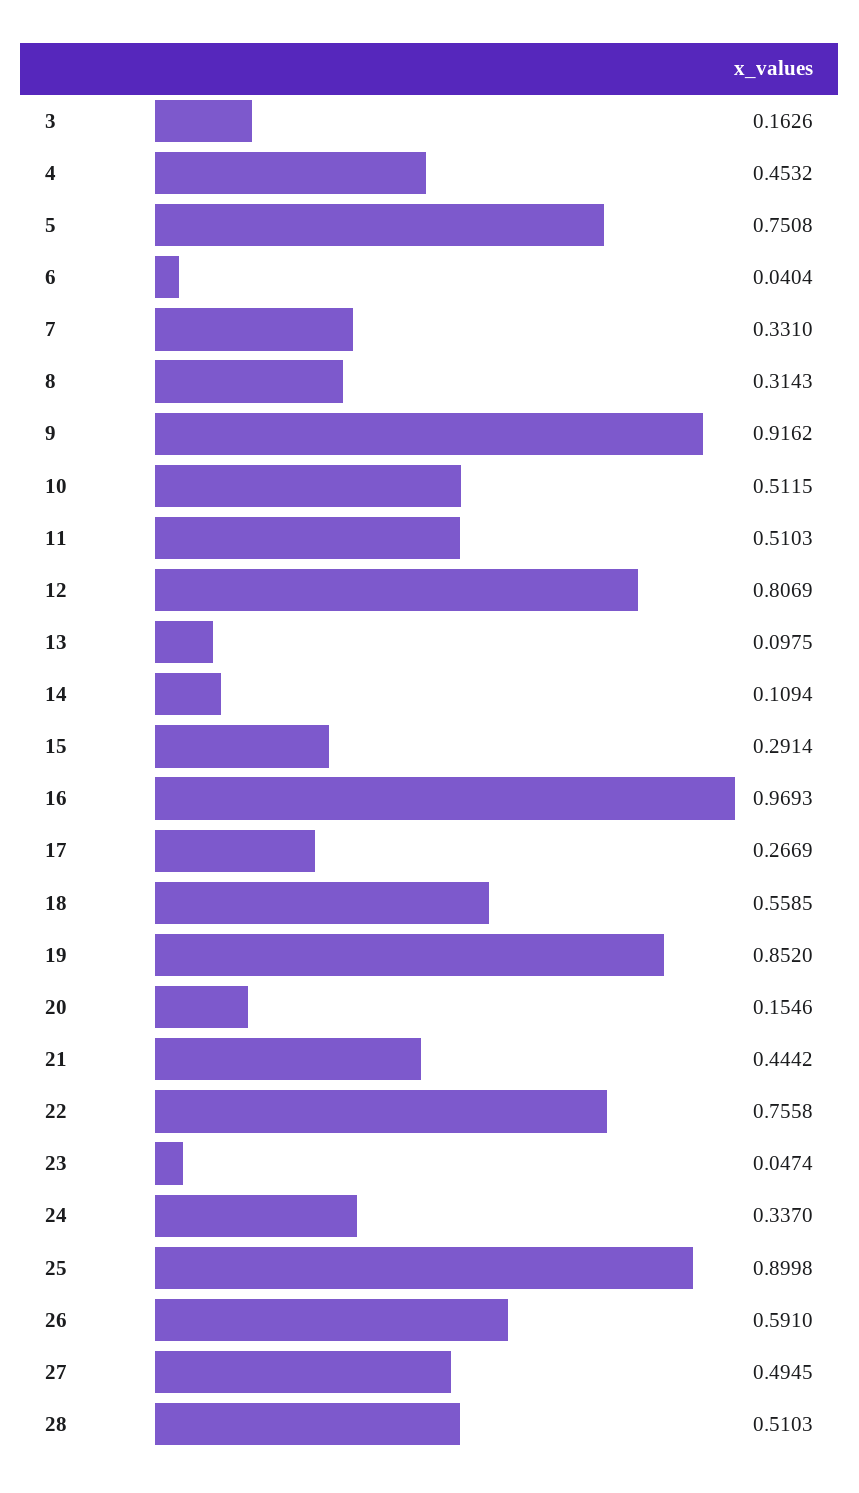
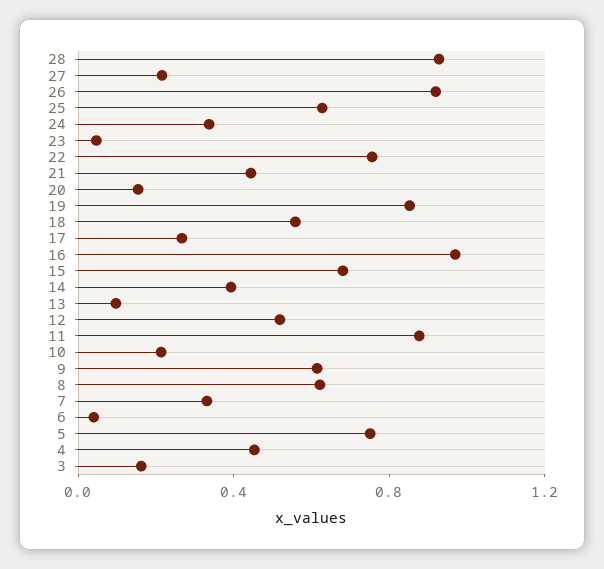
  {
    "3": 0.1626,
    "4": 0.4532,
    "5": 0.7508,
    "6": 0.0404,
    "7": 0.331,
-   "8": 0.3143,
+   "8": 0.6,
-   "9": 0.9162,
+   "9": 0.6,
-   "10": 0.5115,
+   "10": 0.2,
-   "11": 0.5103,
+   "11": 0.9,
-   "12": 0.8069,
+   "12": 0.5,
    "13": 0.0975,
-   "14": 0.1094,
+   "14": 0.4,
-   "15": 0.2914,
+   "15": 0.7,
    "16": 0.9693,
    "17": 0.2669,
    "18": 0.5585,
    "19": 0.852,
    "20": 0.1546,
    "21": 0.4442,
    "22": 0.7558,
    "23": 0.0474,
    "24": 0.337,
-   "25": 0.8998,
+   "25": 0.6,
-   "26": 0.591,
+   "26": 0.9,
-   "27": 0.4945,
+   "27": 0.2,
-   "28": 0.5103
+   "28": 0.9
  }

